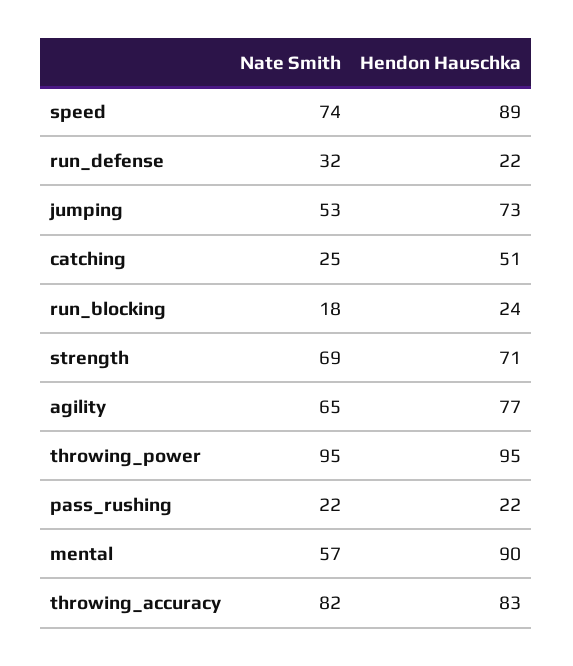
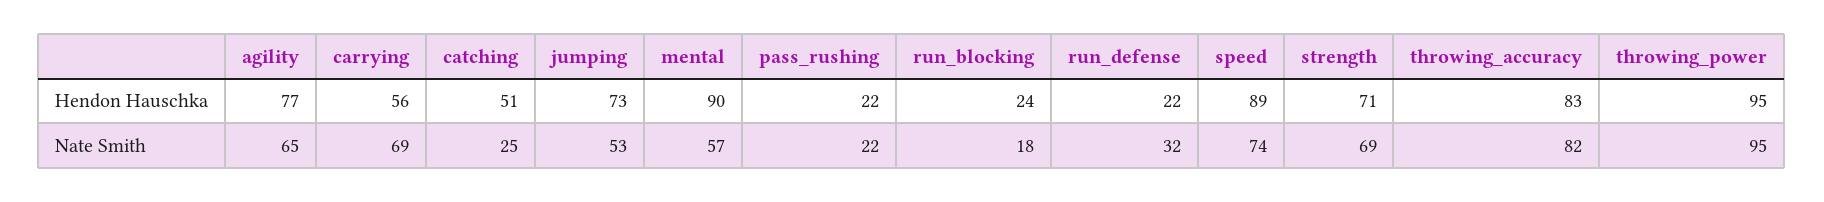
  {
    "Nate Smith": {
      "speed": 74,
      "run_defense": 32,
      "jumping": 53,
      "catching": 25,
      "run_blocking": 18,
      "strength": 69,
      "agility": 65,
      "throwing_power": 95,
      "pass_rushing": 22,
      "mental": 57,
-     "throwing_accuracy": 82
+     "throwing_accuracy": 82,
+     "carrying": 69
    },
    "Hendon Hauschka": {
      "speed": 89,
      "run_defense": 22,
      "jumping": 73,
      "catching": 51,
      "run_blocking": 24,
      "strength": 71,
      "agility": 77,
      "throwing_power": 95,
      "pass_rushing": 22,
      "mental": 90,
-     "throwing_accuracy": 83
+     "throwing_accuracy": 83,
+     "carrying": 56
    }
  }

